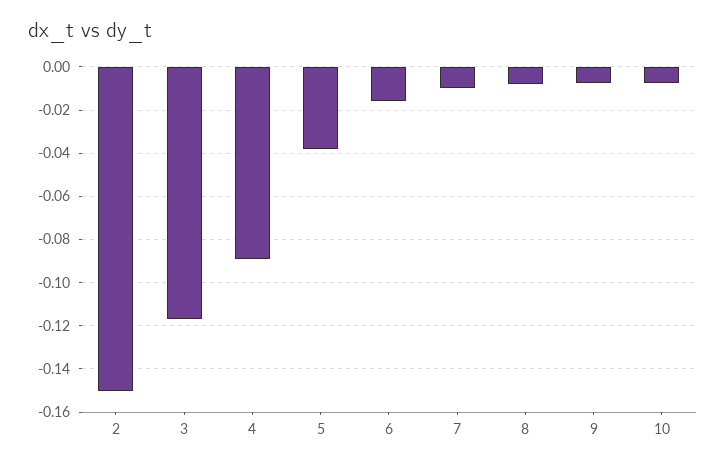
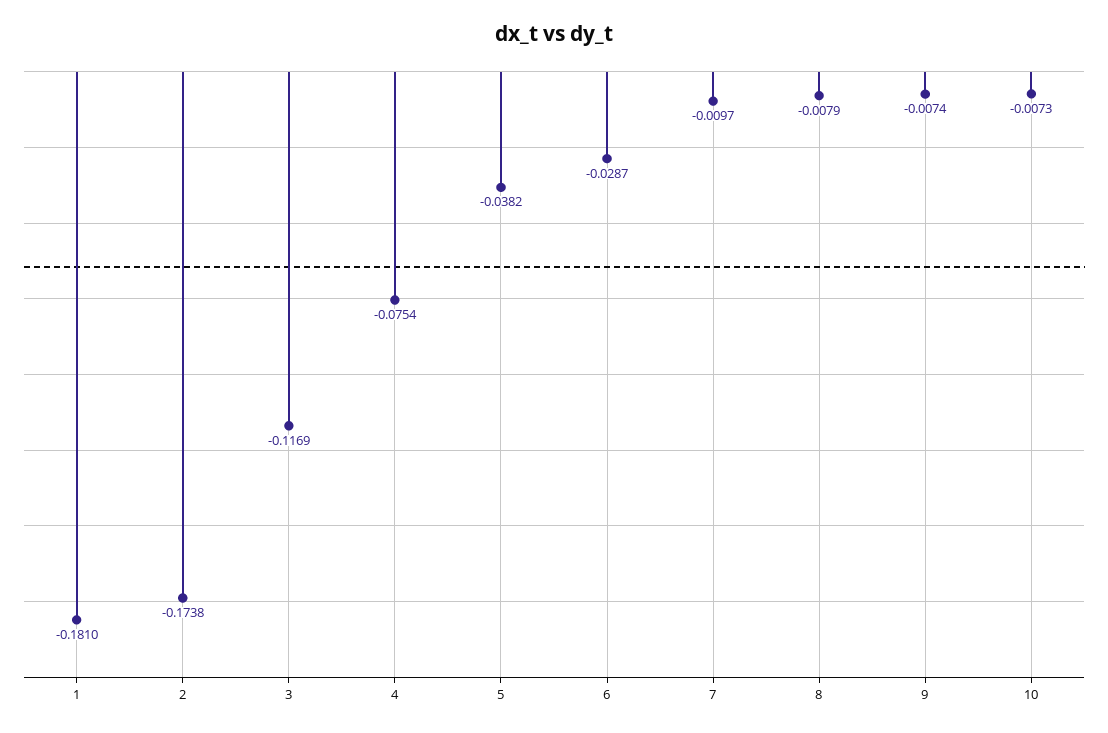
  {
-   "2": -0.15,
+   "2": -0.1738,
    "3": -0.1169,
-   "4": -0.09,
+   "4": -0.0754,
    "5": -0.0382,
-   "6": -0.015,
+   "6": -0.0287,
    "7": -0.0097,
    "8": -0.0079,
    "9": -0.0074,
-   "10": -0.0073
+   "10": -0.0073,
+   "1": -0.181
  }

